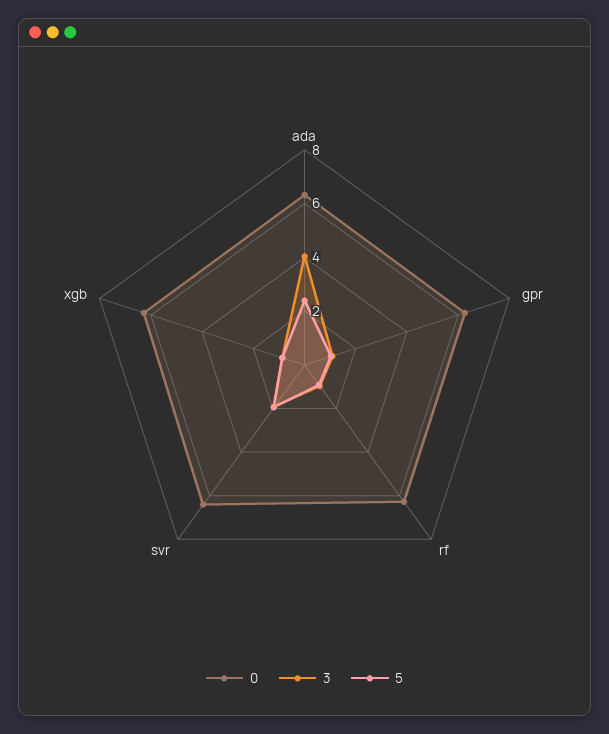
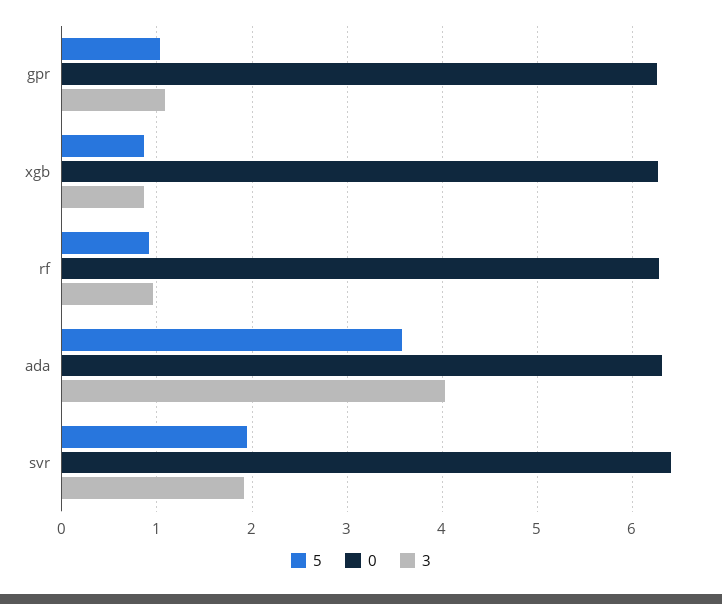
  {
    "0": {
      "ada": 6.3,
      "gpr": 6.3,
      "rf": 6.3,
      "svr": 6.4,
      "xgb": 6.3
    },
    "3": {
      "ada": 4,
      "gpr": 1.1,
      "rf": 1,
      "svr": 1.9,
      "xgb": 0.9
    },
    "5": {
-     "ada": 2.5,
+     "ada": 3.6,
      "gpr": 1,
      "rf": 0.9,
      "svr": 1.9,
      "xgb": 0.9
    }
  }

